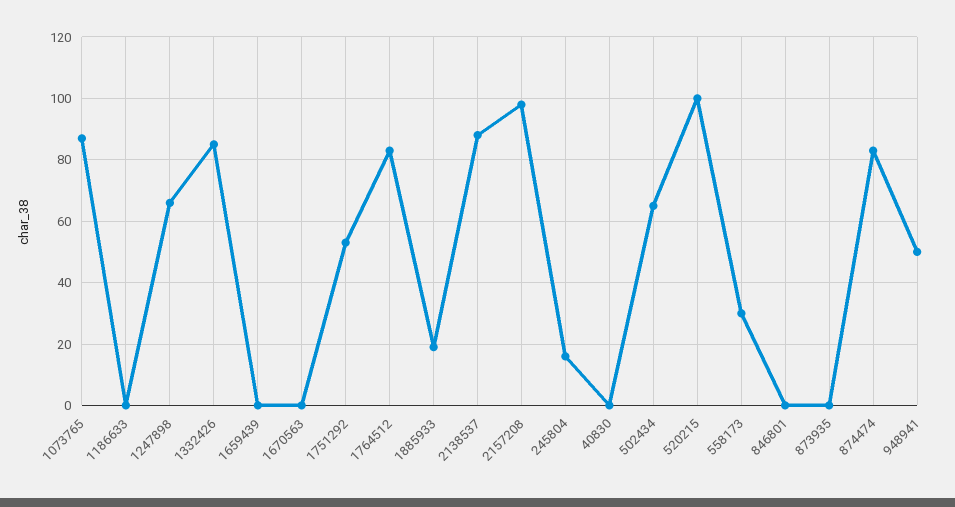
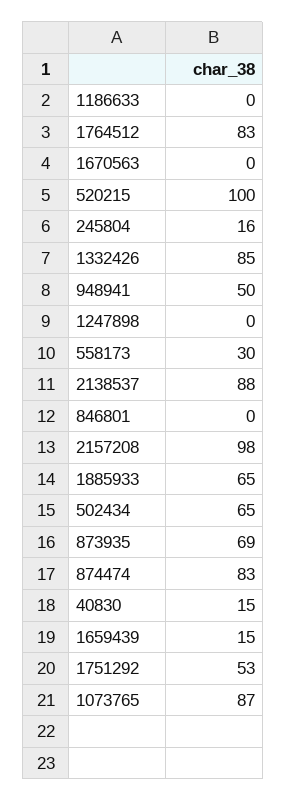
  {
    "1073765": 87,
    "1186633": 0,
-   "1247898": 65,
+   "1247898": 0,
    "1332426": 85,
-   "1659439": 0,
+   "1659439": 15,
    "1670563": 0,
    "1751292": 53,
    "1764512": 83,
-   "1885933": 20,
+   "1885933": 65,
    "2138537": 88,
    "2157208": 98,
    "245804": 16,
-   "40830": 0,
+   "40830": 15,
    "502434": 65,
    "520215": 100,
    "558173": 30,
    "846801": 0,
-   "873935": 0,
+   "873935": 69,
    "874474": 83,
    "948941": 50
  }

